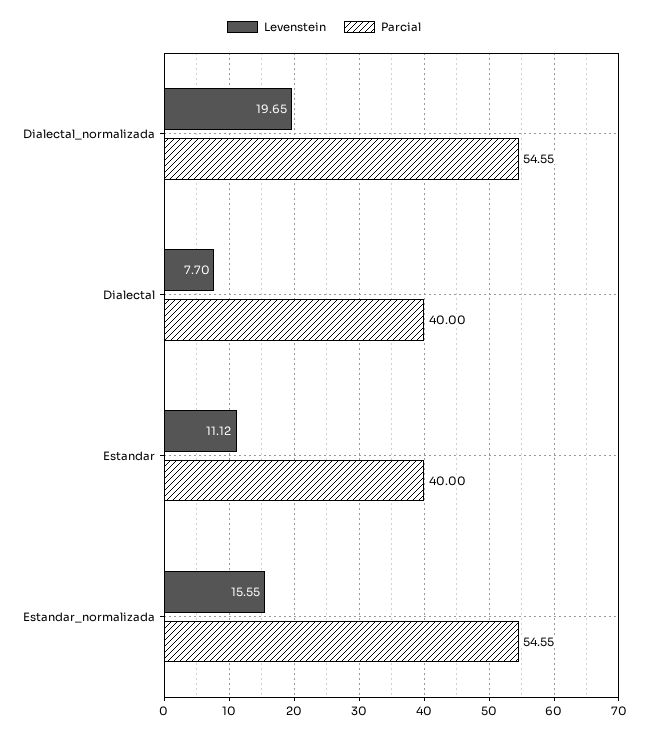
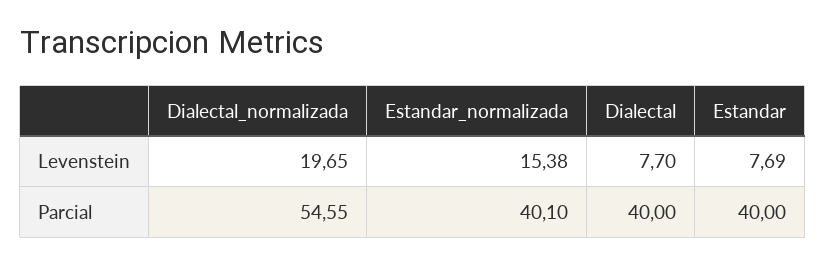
  {
    "Levenstein": {
      "Dialectal_normalizada": 19.65,
      "Dialectal": 7.7,
-     "Estandar": 11.12,
+     "Estandar": 7.69,
-     "Estandar_normalizada": 15.55
+     "Estandar_normalizada": 15.38
    },
    "Parcial": {
      "Dialectal_normalizada": 54.55,
      "Dialectal": 40,
      "Estandar": 40,
-     "Estandar_normalizada": 54.55
+     "Estandar_normalizada": 40.1
    }
  }

